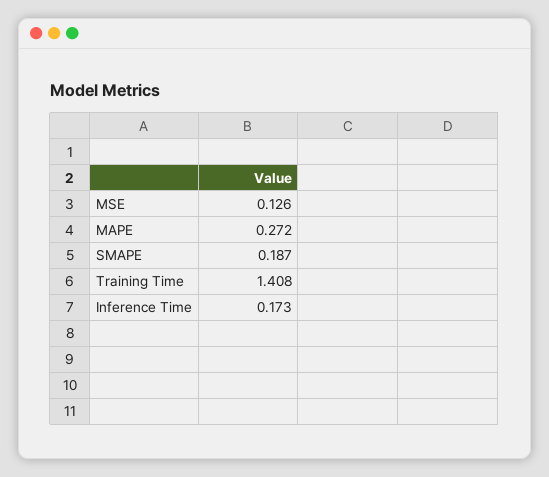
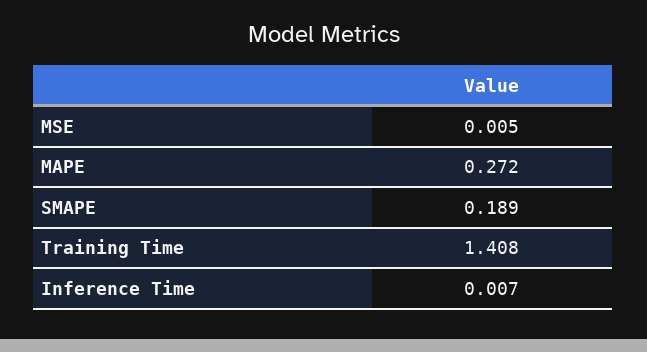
  {
-   "MSE": 0.126,
+   "MSE": 0.005,
    "MAPE": 0.272,
-   "SMAPE": 0.187,
+   "SMAPE": 0.189,
    "Training Time": 1.408,
-   "Inference Time": 0.173
+   "Inference Time": 0.007
  }

